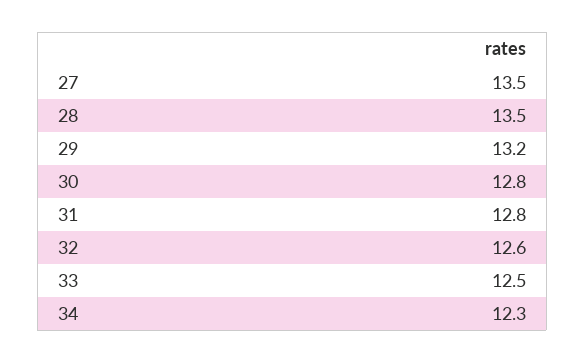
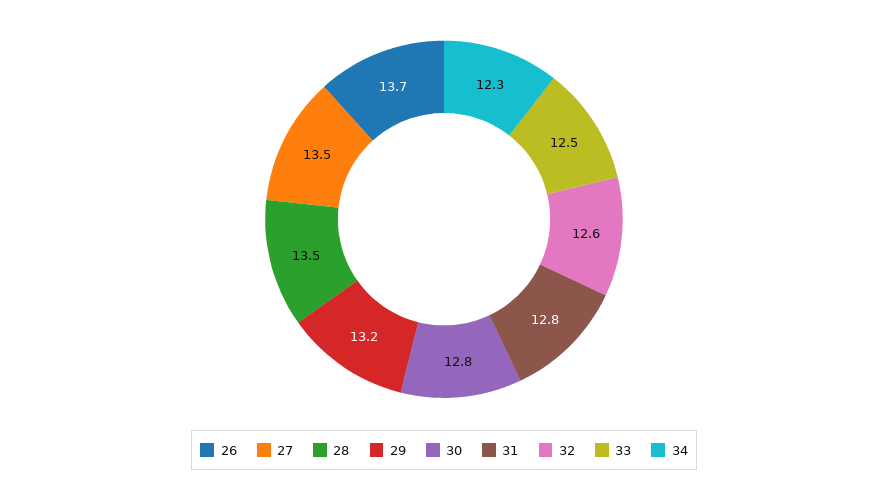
  {
    "27": 13.5,
    "28": 13.5,
    "29": 13.2,
    "30": 12.8,
    "31": 12.8,
    "32": 12.6,
    "33": 12.5,
-   "34": 12.3
+   "34": 12.3,
+   "26": 13.7
  }

